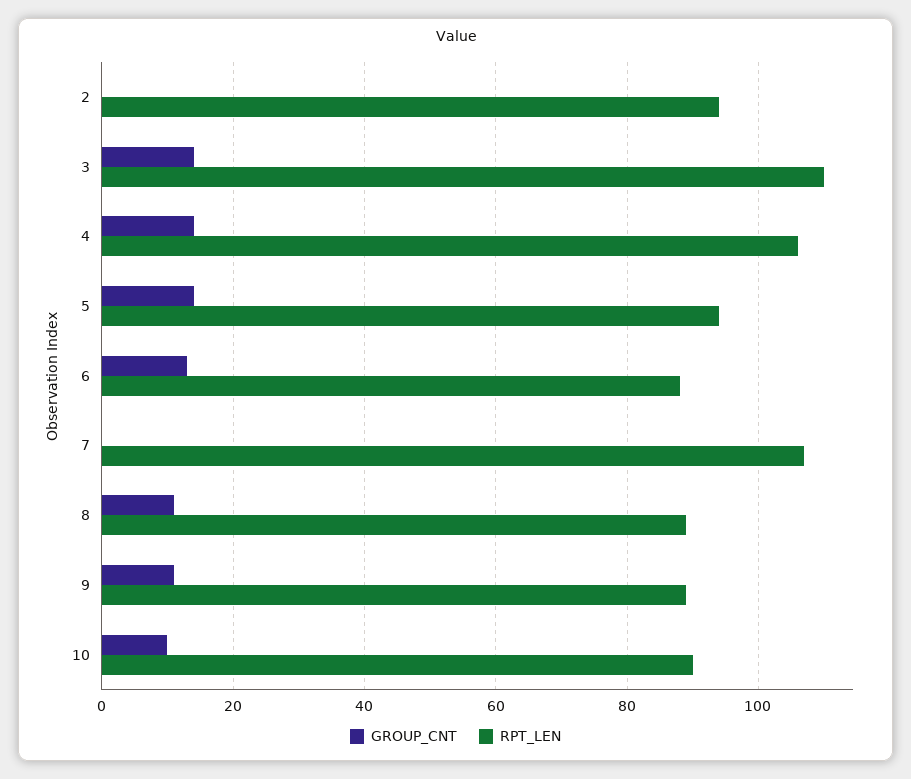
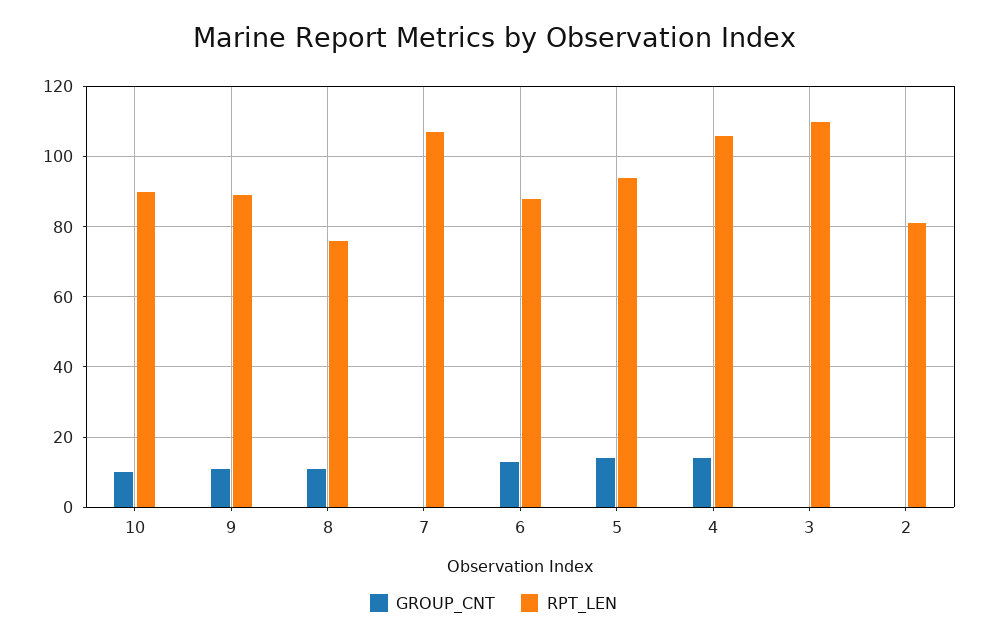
  {
    "GROUP_CNT": {
      "2": 0,
-     "3": 15,
+     "3": 0,
      "4": 15,
      "5": 15,
      "6": 15,
      "7": 0,
      "8": 10,
      "9": 10,
      "10": 10
    },
    "RPT_LEN": {
-     "2": 95,
+     "2": 80,
      "3": 110,
      "4": 105,
      "5": 95,
      "6": 90,
      "7": 105,
-     "8": 90,
+     "8": 75,
      "9": 90,
      "10": 90
    }
  }

